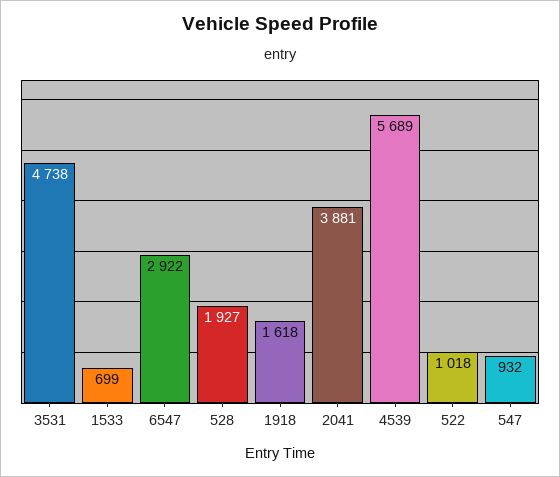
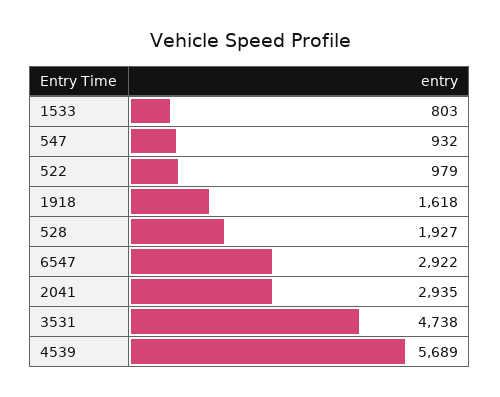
  {
    "3531": 4738,
-   "1533": 699,
+   "1533": 803,
    "6547": 2922,
    "528": 1927,
    "1918": 1618,
-   "2041": 3881,
+   "2041": 2935,
    "4539": 5689,
-   "522": 1018,
+   "522": 979,
    "547": 932
  }

